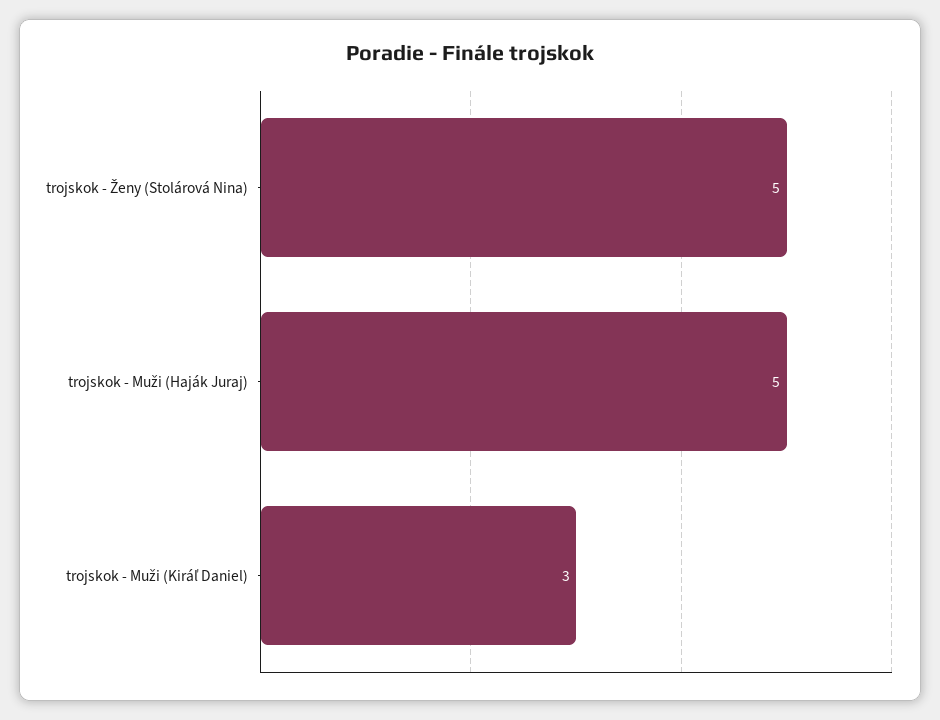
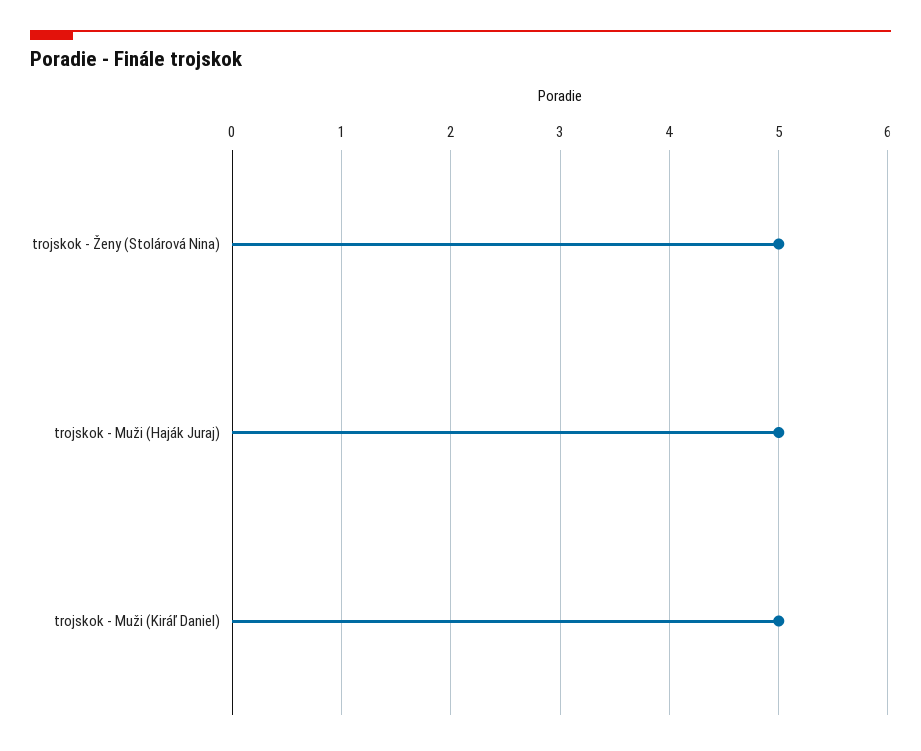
  {
    "trojskok - Ženy (Stolárová Nina)": 5,
    "trojskok - Muži (Haják Juraj)": 5,
-   "trojskok - Muži (Kiráľ Daniel)": 3
+   "trojskok - Muži (Kiráľ Daniel)": 5
  }

